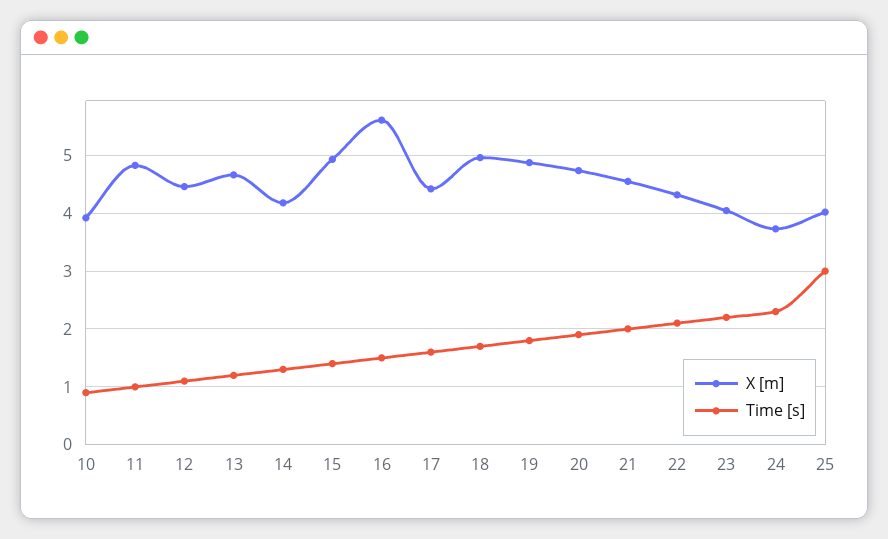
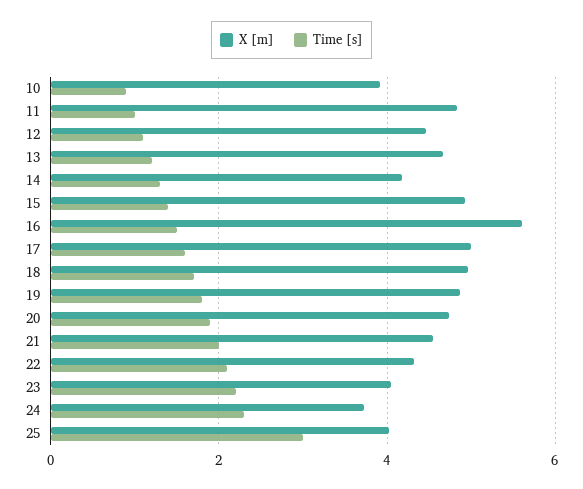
  {
    "X [m]": {
      "10": 4,
      "11": 4.8,
      "12": 4.4,
      "13": 4.6,
      "14": 4.2,
      "15": 5,
      "16": 5.6,
-     "17": 4.4,
+     "17": 5,
      "18": 5,
      "19": 4.8,
      "20": 4.8,
      "21": 4.6,
      "22": 4.4,
      "23": 4,
      "24": 3.8,
      "25": 4
    },
    "Time [s]": {
      "10": 1,
      "11": 1,
      "12": 1.2,
      "13": 1.2,
      "14": 1.4,
      "15": 1.4,
      "16": 1.6,
      "17": 1.6,
      "18": 1.8,
      "19": 1.8,
      "20": 2,
      "21": 2,
      "22": 2.2,
      "23": 2.2,
      "24": 2.4,
      "25": 3
    }
  }

